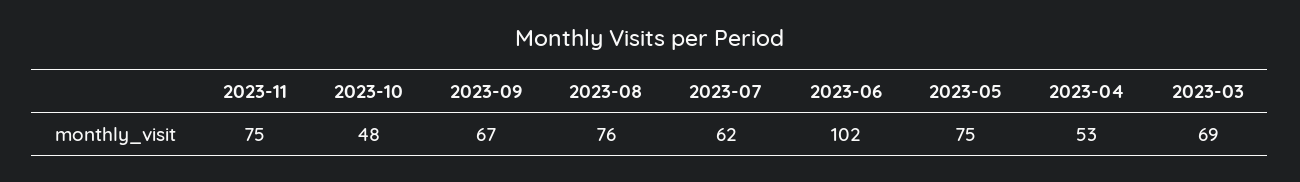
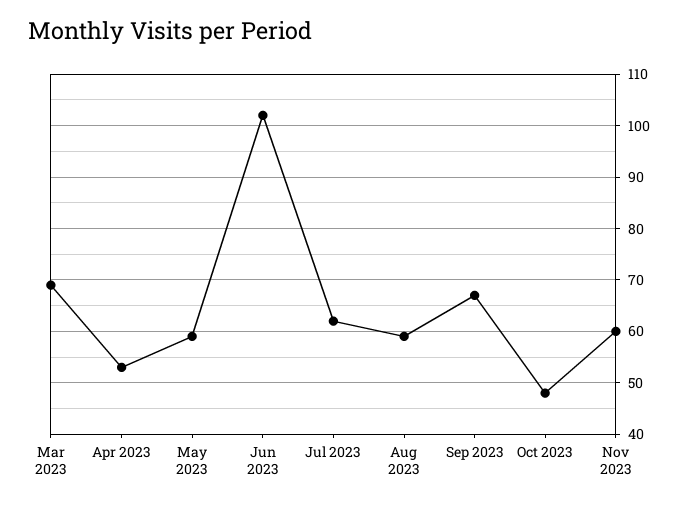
  {
-   "2023-11": 75,
+   "2023-11": 60,
    "2023-10": 48,
    "2023-09": 67,
-   "2023-08": 76,
+   "2023-08": 60,
    "2023-07": 62,
    "2023-06": 102,
-   "2023-05": 75,
+   "2023-05": 60,
    "2023-04": 53,
    "2023-03": 69
  }

